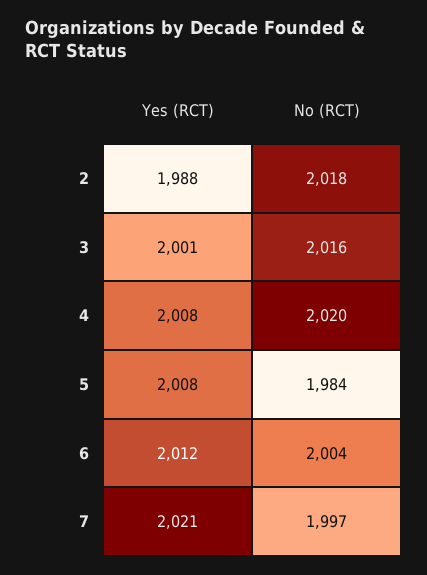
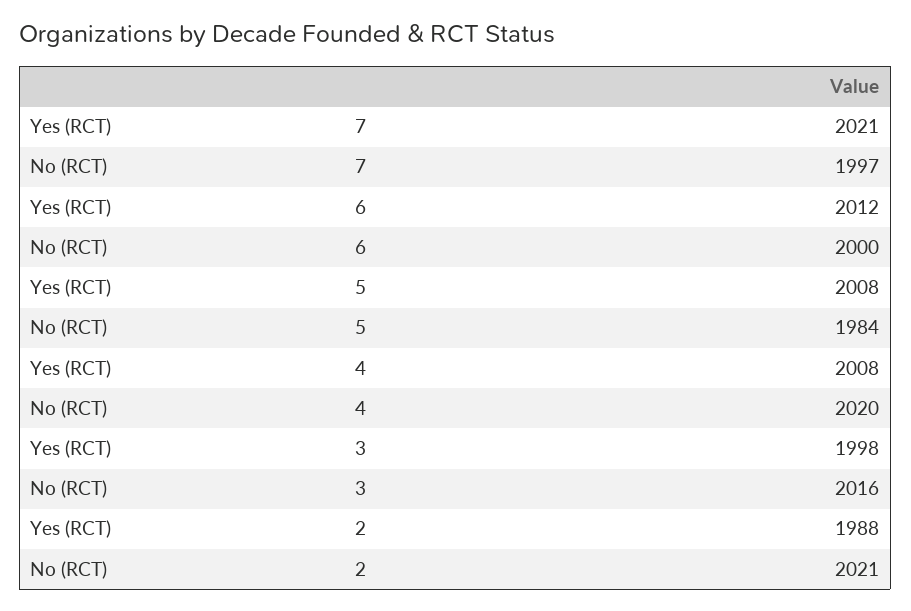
  {
    "Yes (RCT)": {
      "2": 1988,
-     "3": 2001,
+     "3": 1998,
      "4": 2008,
      "5": 2008,
      "6": 2012,
      "7": 2021
    },
    "No (RCT)": {
-     "2": 2018,
+     "2": 2021,
      "3": 2016,
      "4": 2020,
      "5": 1984,
-     "6": 2004,
+     "6": 2000,
      "7": 1997
    }
  }

